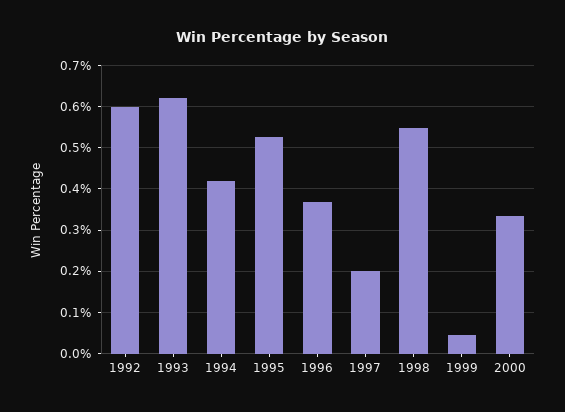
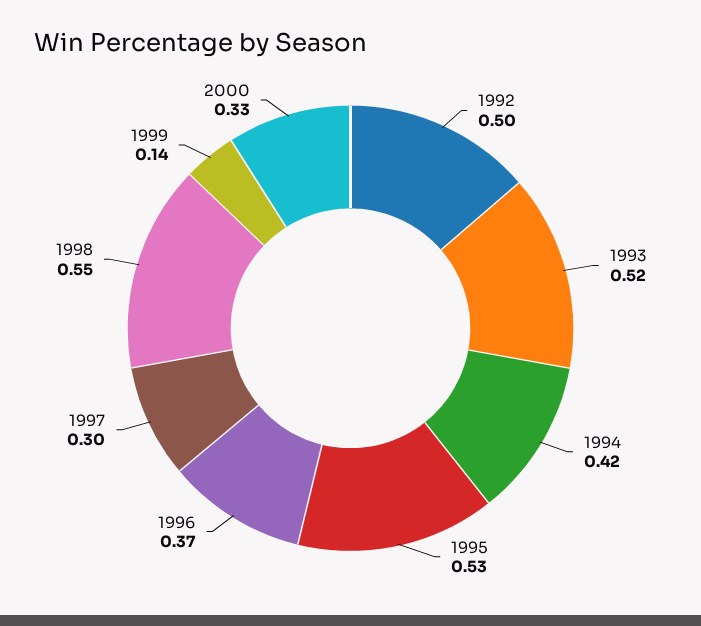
  {
-   "1992": 0.6,
+   "1992": 0.5,
-   "1993": 0.62,
+   "1993": 0.52,
    "1994": 0.42,
    "1995": 0.53,
    "1996": 0.37,
-   "1997": 0.2,
+   "1997": 0.3,
    "1998": 0.55,
-   "1999": 0.04,
+   "1999": 0.14,
    "2000": 0.33
  }

